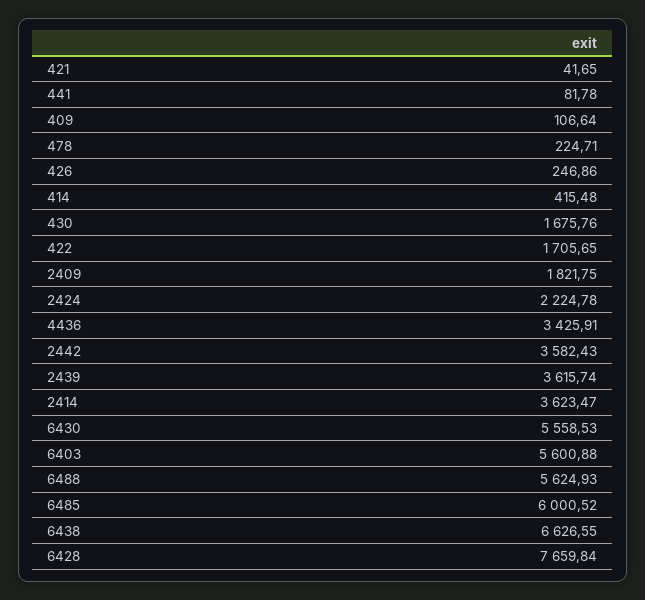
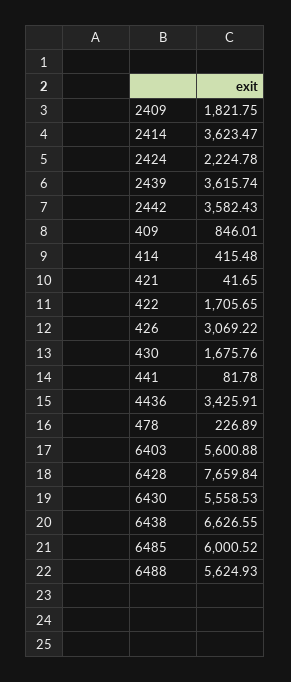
  {
    "421": 41.65,
    "441": 81.78,
-   "409": 106.64,
+   "409": 846.01,
-   "478": 224.71,
+   "478": 226.89,
-   "426": 246.86,
+   "426": 3069.22,
    "414": 415.48,
    "430": 1675.76,
    "422": 1705.65,
    "2409": 1821.75,
    "2424": 2224.78,
    "4436": 3425.91,
    "2442": 3582.43,
    "2439": 3615.74,
    "2414": 3623.47,
    "6430": 5558.53,
    "6403": 5600.88,
    "6488": 5624.93,
    "6485": 6000.52,
    "6438": 6626.55,
    "6428": 7659.84
  }

